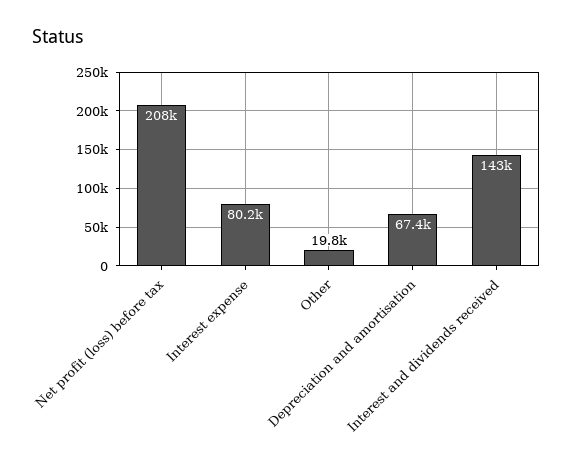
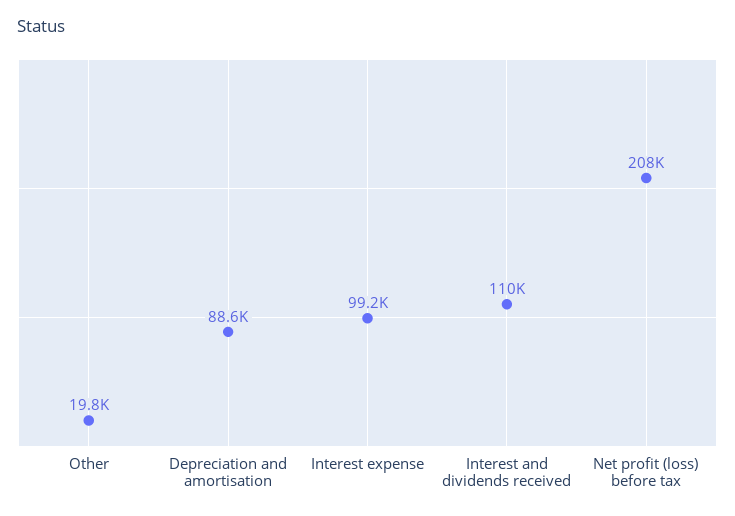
  {
    "Net profit (loss) before tax": 208000,
-   "Interest expense": 80200,
+   "Interest expense": 99200,
    "Other": 19800,
-   "Depreciation and amortisation": 67400,
+   "Depreciation and amortisation": 88600,
-   "Interest and dividends received": 143000
+   "Interest and dividends received": 110000
  }

